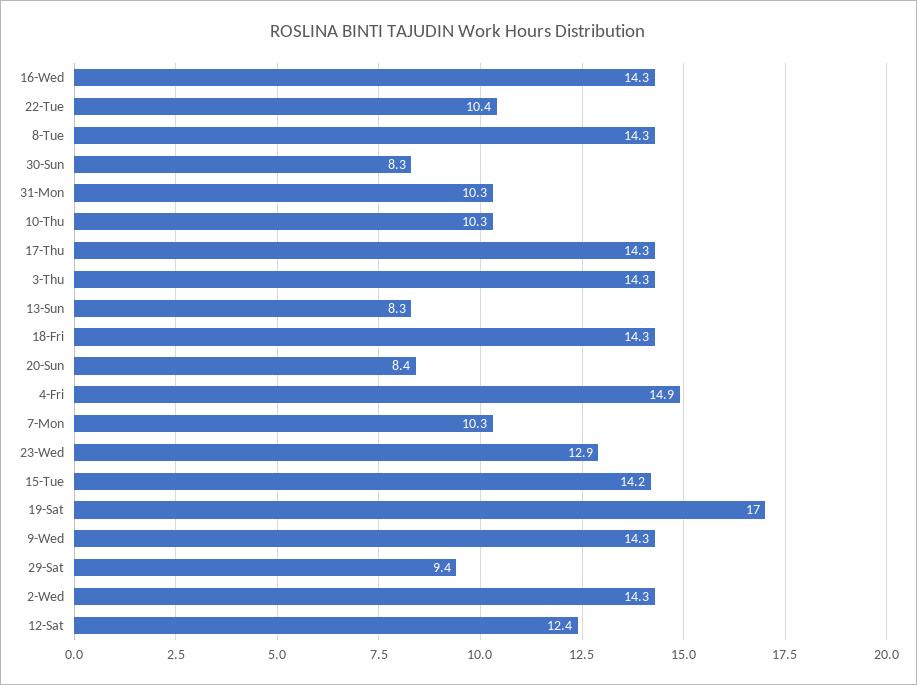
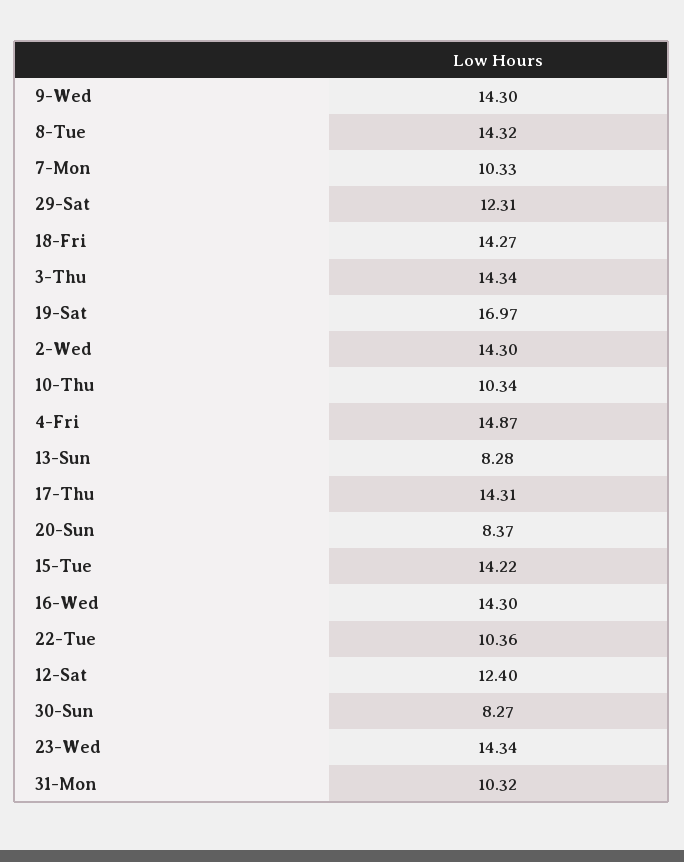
  {
    "16-Wed": 14.3,
    "22-Tue": 10.36,
    "8-Tue": 14.32,
    "30-Sun": 8.27,
    "31-Mon": 10.32,
    "10-Thu": 10.34,
    "17-Thu": 14.31,
    "3-Thu": 14.34,
    "13-Sun": 8.28,
    "18-Fri": 14.27,
    "20-Sun": 8.37,
    "4-Fri": 14.87,
    "7-Mon": 10.33,
-   "23-Wed": 12.9,
+   "23-Wed": 14.34,
    "15-Tue": 14.22,
    "19-Sat": 16.97,
    "9-Wed": 14.3,
-   "29-Sat": 9.4,
+   "29-Sat": 12.31,
    "2-Wed": 14.3,
    "12-Sat": 12.4
  }

